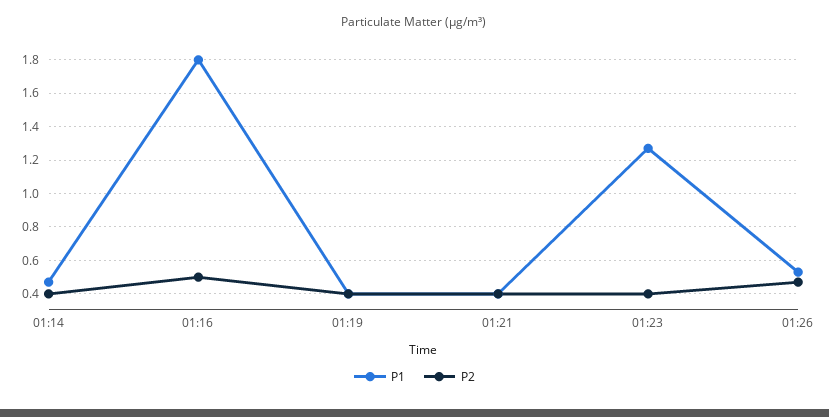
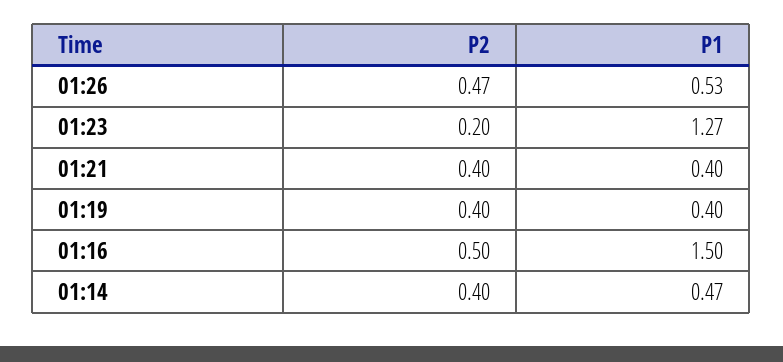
  {
    "P1": {
      "01:14": 0.47,
-     "01:16": 1.8,
+     "01:16": 1.5,
      "01:19": 0.4,
      "01:21": 0.4,
      "01:23": 1.27,
      "01:26": 0.53
    },
    "P2": {
      "01:14": 0.4,
      "01:16": 0.5,
      "01:19": 0.4,
      "01:21": 0.4,
-     "01:23": 0.4,
+     "01:23": 0.2,
      "01:26": 0.47
    }
  }

